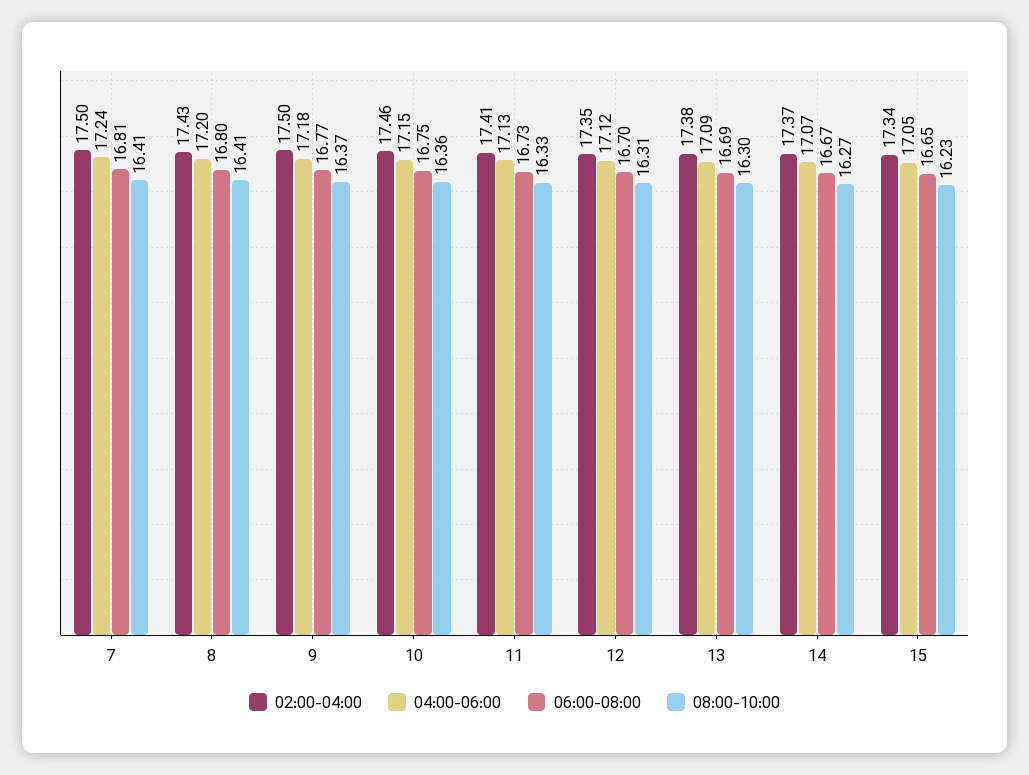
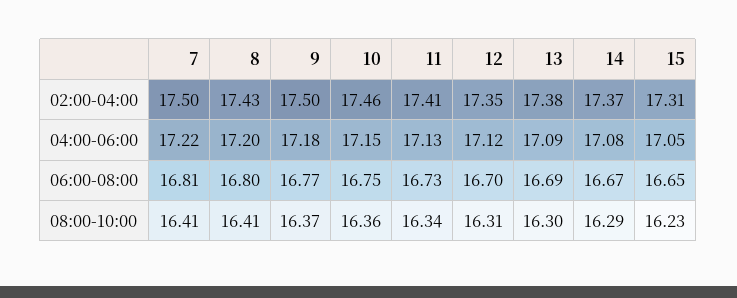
  {
    "02:00-04:00": {
      "7": 17.5,
      "8": 17.43,
      "9": 17.5,
      "10": 17.46,
      "11": 17.41,
      "12": 17.35,
      "13": 17.38,
      "14": 17.37,
-     "15": 17.34
+     "15": 17.31
    },
    "04:00-06:00": {
-     "7": 17.24,
+     "7": 17.22,
      "8": 17.2,
      "9": 17.18,
      "10": 17.15,
      "11": 17.13,
      "12": 17.12,
      "13": 17.09,
-     "14": 17.07,
+     "14": 17.08,
      "15": 17.05
    },
    "06:00-08:00": {
      "7": 16.81,
      "8": 16.8,
      "9": 16.77,
      "10": 16.75,
      "11": 16.73,
      "12": 16.7,
      "13": 16.69,
      "14": 16.67,
      "15": 16.65
    },
    "08:00-10:00": {
      "7": 16.41,
      "8": 16.41,
      "9": 16.37,
      "10": 16.36,
-     "11": 16.33,
+     "11": 16.34,
      "12": 16.31,
      "13": 16.3,
-     "14": 16.27,
+     "14": 16.29,
      "15": 16.23
    }
  }

